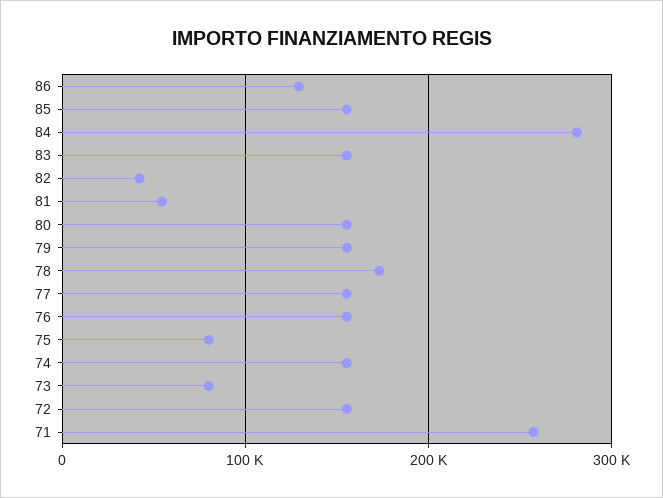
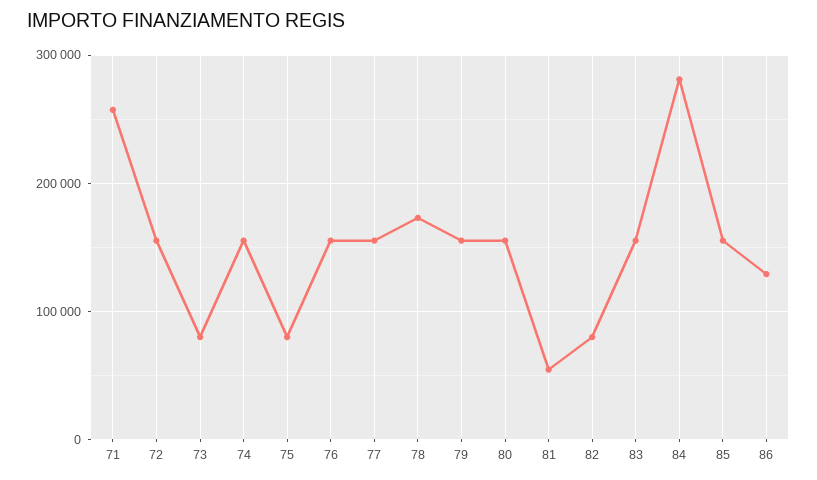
  {
    "86": 130000,
    "85": 160000,
    "84": 280000,
    "83": 160000,
-   "82": 40000,
+   "82": 80000,
    "81": 50000,
    "80": 160000,
    "79": 160000,
    "78": 170000,
    "77": 160000,
    "76": 160000,
    "75": 80000,
    "74": 160000,
    "73": 80000,
    "72": 160000,
    "71": 260000
  }

